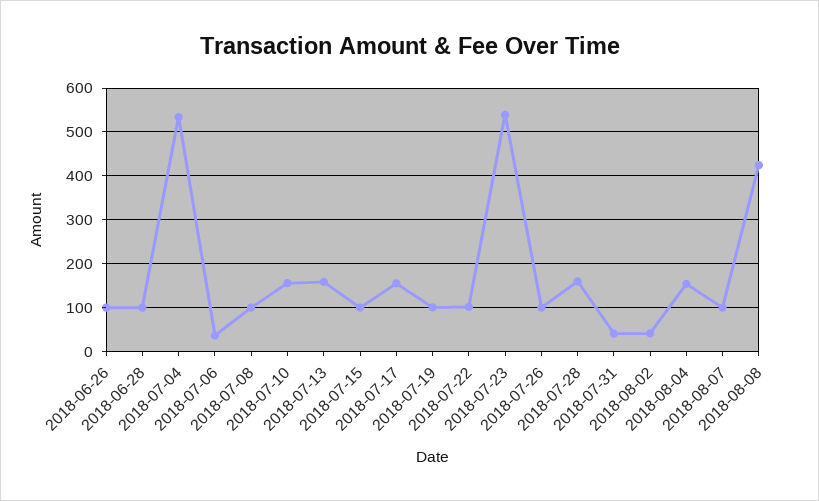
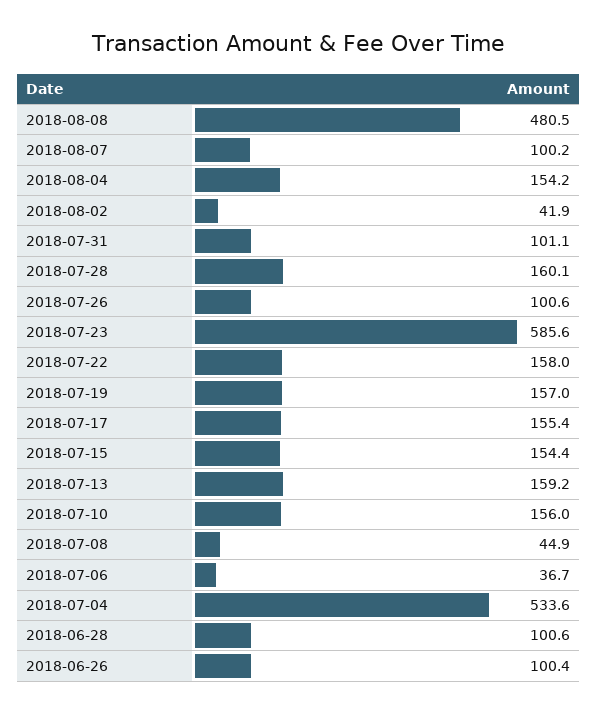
  {
    "2018-06-26": 100.4,
    "2018-06-28": 100.6,
    "2018-07-04": 533.6,
    "2018-07-06": 36.7,
-   "2018-07-08": 100,
+   "2018-07-08": 44.9,
    "2018-07-10": 156,
    "2018-07-13": 159.2,
-   "2018-07-15": 100,
+   "2018-07-15": 154.4,
    "2018-07-17": 155.4,
-   "2018-07-19": 100,
+   "2018-07-19": 157,
-   "2018-07-22": 100,
+   "2018-07-22": 158,
-   "2018-07-23": 540,
+   "2018-07-23": 585.6,
    "2018-07-26": 100.6,
    "2018-07-28": 160.1,
-   "2018-07-31": 40,
+   "2018-07-31": 101.1,
    "2018-08-02": 41.9,
    "2018-08-04": 154.2,
    "2018-08-07": 100.2,
-   "2018-08-08": 420
+   "2018-08-08": 480.5
  }

